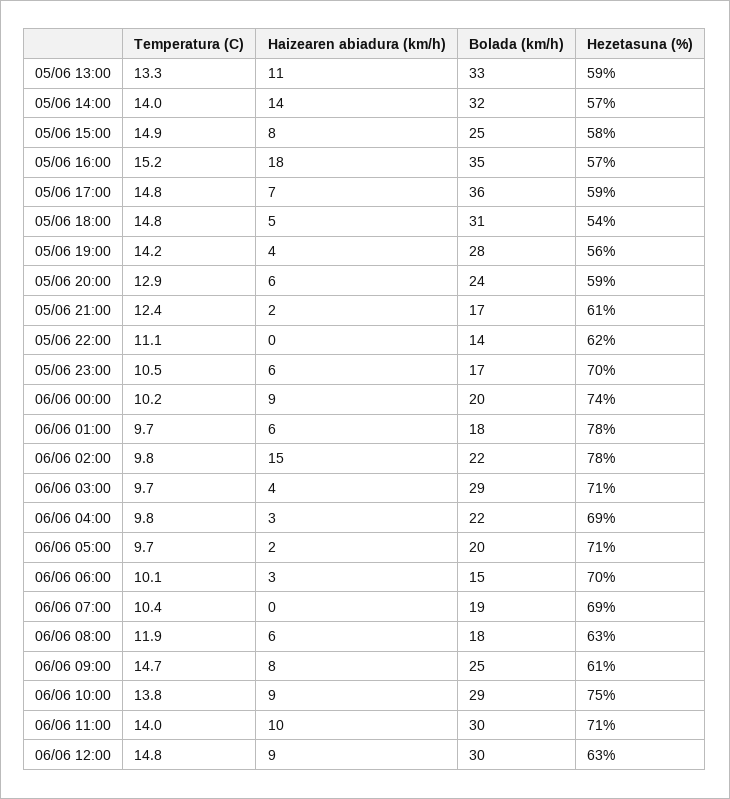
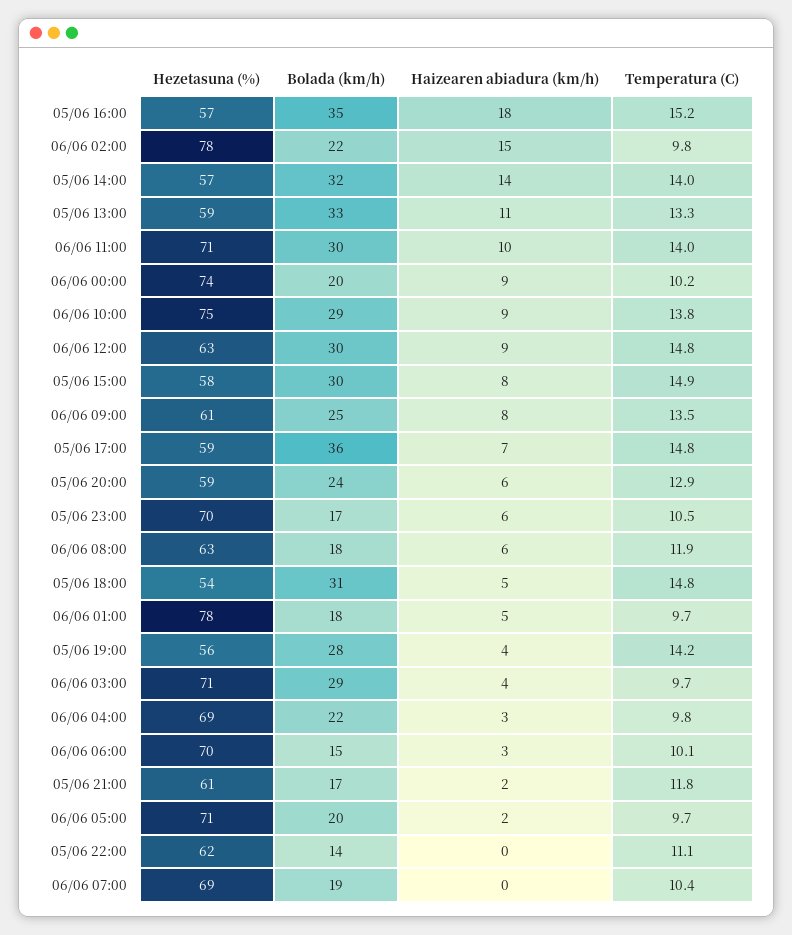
  {
    "Temperatura (C)": {
      "05/06 13:00": 13.3,
      "05/06 14:00": 14,
      "05/06 15:00": 14.9,
      "05/06 16:00": 15.2,
      "05/06 17:00": 14.8,
      "05/06 18:00": 14.8,
      "05/06 19:00": 14.2,
      "05/06 20:00": 12.9,
-     "05/06 21:00": 12.4,
+     "05/06 21:00": 11.8,
      "05/06 22:00": 11.1,
      "05/06 23:00": 10.5,
      "06/06 00:00": 10.2,
      "06/06 01:00": 9.7,
      "06/06 02:00": 9.8,
      "06/06 03:00": 9.7,
      "06/06 04:00": 9.8,
      "06/06 05:00": 9.7,
      "06/06 06:00": 10.1,
      "06/06 07:00": 10.4,
      "06/06 08:00": 11.9,
-     "06/06 09:00": 14.7,
+     "06/06 09:00": 13.5,
      "06/06 10:00": 13.8,
      "06/06 11:00": 14,
      "06/06 12:00": 14.8
    },
    "Haizearen abiadura (km/h)": {
      "05/06 13:00": 11,
      "05/06 14:00": 14,
      "05/06 15:00": 8,
      "05/06 16:00": 18,
      "05/06 17:00": 7,
      "05/06 18:00": 5,
      "05/06 19:00": 4,
      "05/06 20:00": 6,
      "05/06 21:00": 2,
      "05/06 22:00": 0,
      "05/06 23:00": 6,
      "06/06 00:00": 9,
-     "06/06 01:00": 6,
+     "06/06 01:00": 5,
      "06/06 02:00": 15,
      "06/06 03:00": 4,
      "06/06 04:00": 3,
      "06/06 05:00": 2,
      "06/06 06:00": 3,
      "06/06 07:00": 0,
      "06/06 08:00": 6,
      "06/06 09:00": 8,
      "06/06 10:00": 9,
      "06/06 11:00": 10,
      "06/06 12:00": 9
    },
    "Bolada (km/h)": {
      "05/06 13:00": 33,
      "05/06 14:00": 32,
-     "05/06 15:00": 25,
+     "05/06 15:00": 30,
      "05/06 16:00": 35,
      "05/06 17:00": 36,
      "05/06 18:00": 31,
      "05/06 19:00": 28,
      "05/06 20:00": 24,
      "05/06 21:00": 17,
      "05/06 22:00": 14,
      "05/06 23:00": 17,
      "06/06 00:00": 20,
      "06/06 01:00": 18,
      "06/06 02:00": 22,
      "06/06 03:00": 29,
      "06/06 04:00": 22,
      "06/06 05:00": 20,
      "06/06 06:00": 15,
      "06/06 07:00": 19,
      "06/06 08:00": 18,
      "06/06 09:00": 25,
      "06/06 10:00": 29,
      "06/06 11:00": 30,
      "06/06 12:00": 30
    },
    "Hezetasuna (%)": {
      "05/06 13:00": 59,
      "05/06 14:00": 57,
      "05/06 15:00": 58,
      "05/06 16:00": 57,
      "05/06 17:00": 59,
      "05/06 18:00": 54,
      "05/06 19:00": 56,
      "05/06 20:00": 59,
      "05/06 21:00": 61,
      "05/06 22:00": 62,
      "05/06 23:00": 70,
      "06/06 00:00": 74,
      "06/06 01:00": 78,
      "06/06 02:00": 78,
      "06/06 03:00": 71,
      "06/06 04:00": 69,
      "06/06 05:00": 71,
      "06/06 06:00": 70,
      "06/06 07:00": 69,
      "06/06 08:00": 63,
      "06/06 09:00": 61,
      "06/06 10:00": 75,
      "06/06 11:00": 71,
      "06/06 12:00": 63
    }
  }

